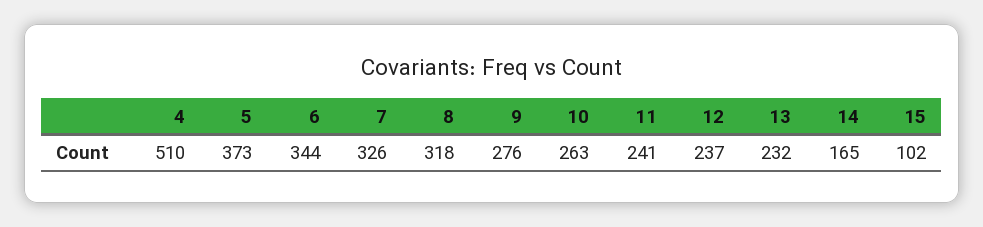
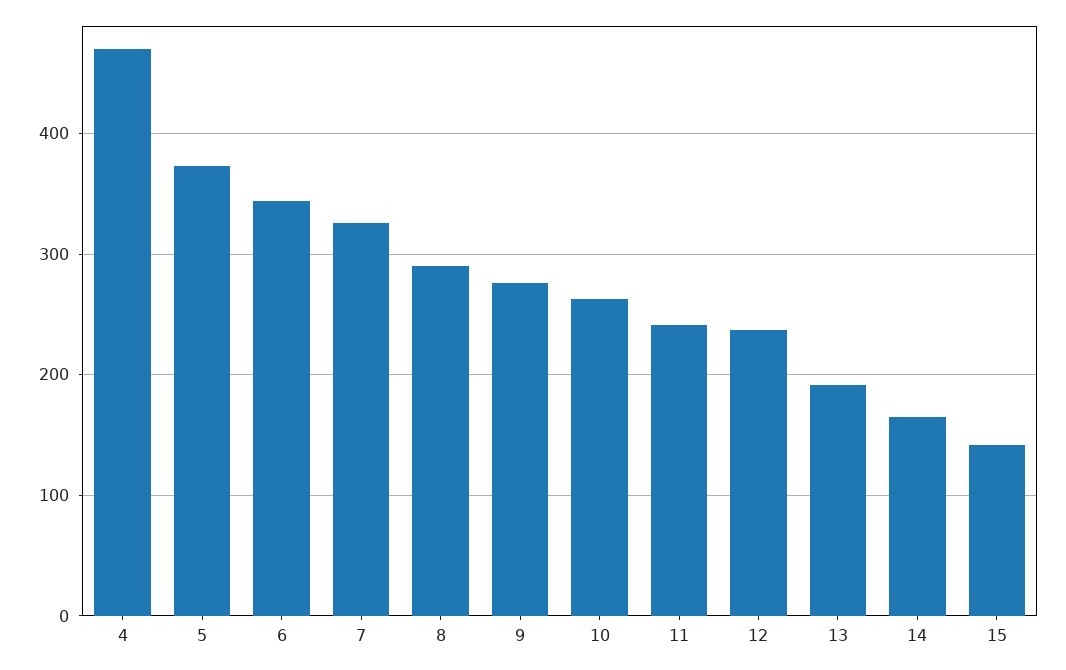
  {
-   "4": 510,
+   "4": 470,
    "5": 373,
    "6": 344,
    "7": 326,
-   "8": 318,
+   "8": 290,
    "9": 276,
    "10": 263,
    "11": 241,
    "12": 237,
-   "13": 232,
+   "13": 190,
    "14": 165,
-   "15": 102
+   "15": 140
  }

